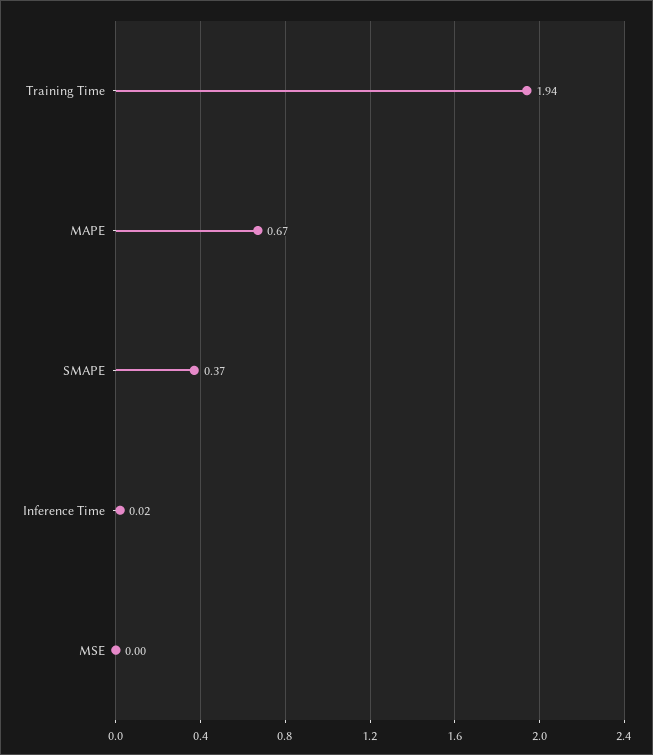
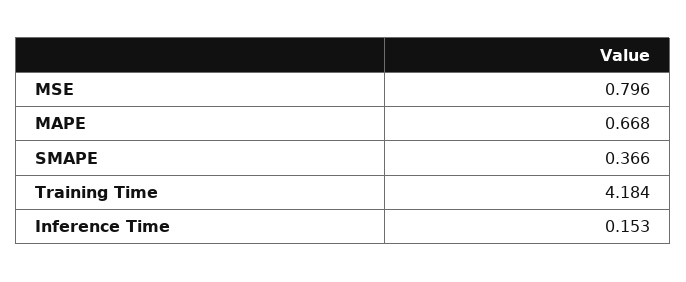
  {
-   "Training Time": 1.94,
+   "Training Time": 4.184,
    "MAPE": 0.668,
    "SMAPE": 0.366,
-   "Inference Time": 0.02,
+   "Inference Time": 0.153,
-   "MSE": 0
+   "MSE": 0.796
  }

